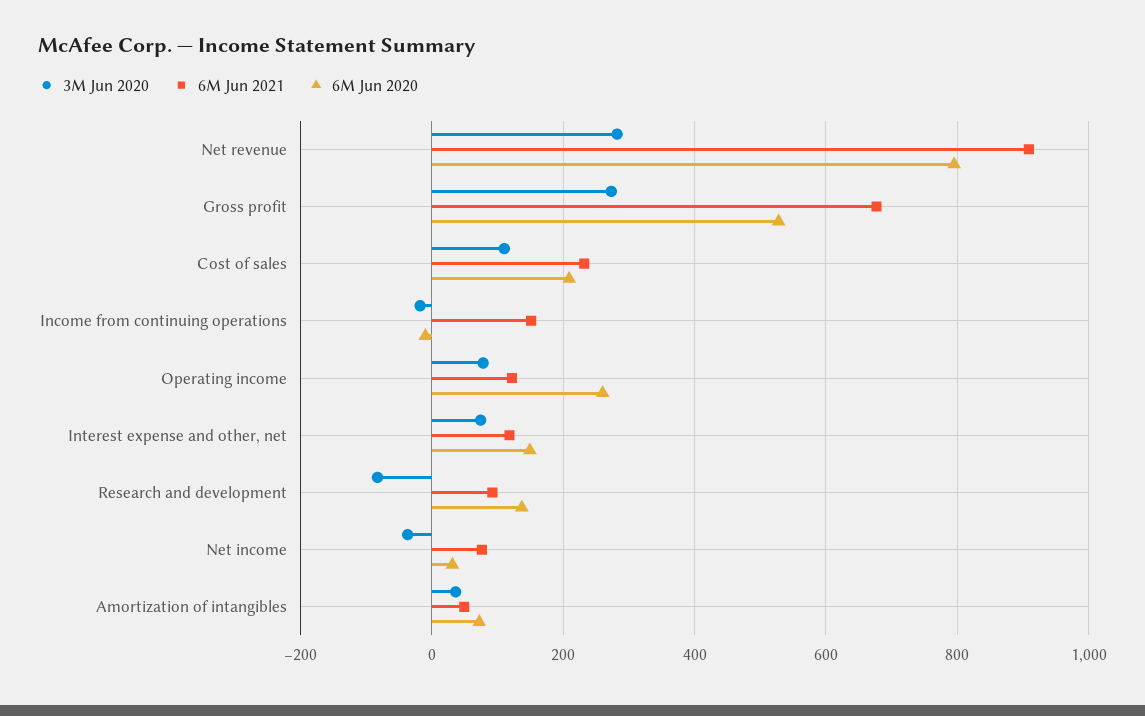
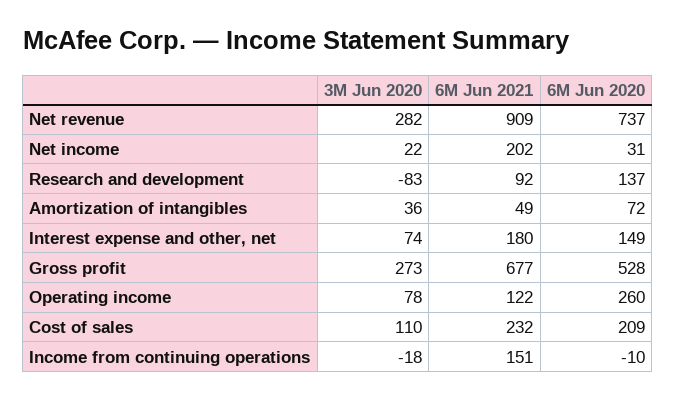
  {
    "3M Jun 2020": {
      "Net revenue": 282,
      "Gross profit": 273,
      "Cost of sales": 110,
      "Income from continuing operations": -18,
      "Operating income": 78,
      "Interest expense and other, net": 74,
      "Research and development": -83,
-     "Net income": -40,
+     "Net income": 22,
      "Amortization of intangibles": 36
    },
    "6M Jun 2021": {
      "Net revenue": 909,
      "Gross profit": 677,
      "Cost of sales": 232,
      "Income from continuing operations": 151,
      "Operating income": 122,
-     "Interest expense and other, net": 120,
+     "Interest expense and other, net": 180,
      "Research and development": 92,
-     "Net income": 80,
+     "Net income": 202,
      "Amortization of intangibles": 49
    },
    "6M Jun 2020": {
-     "Net revenue": 800,
+     "Net revenue": 737,
      "Gross profit": 528,
      "Cost of sales": 209,
      "Income from continuing operations": -10,
      "Operating income": 260,
      "Interest expense and other, net": 149,
      "Research and development": 137,
      "Net income": 31,
      "Amortization of intangibles": 72
    }
  }

